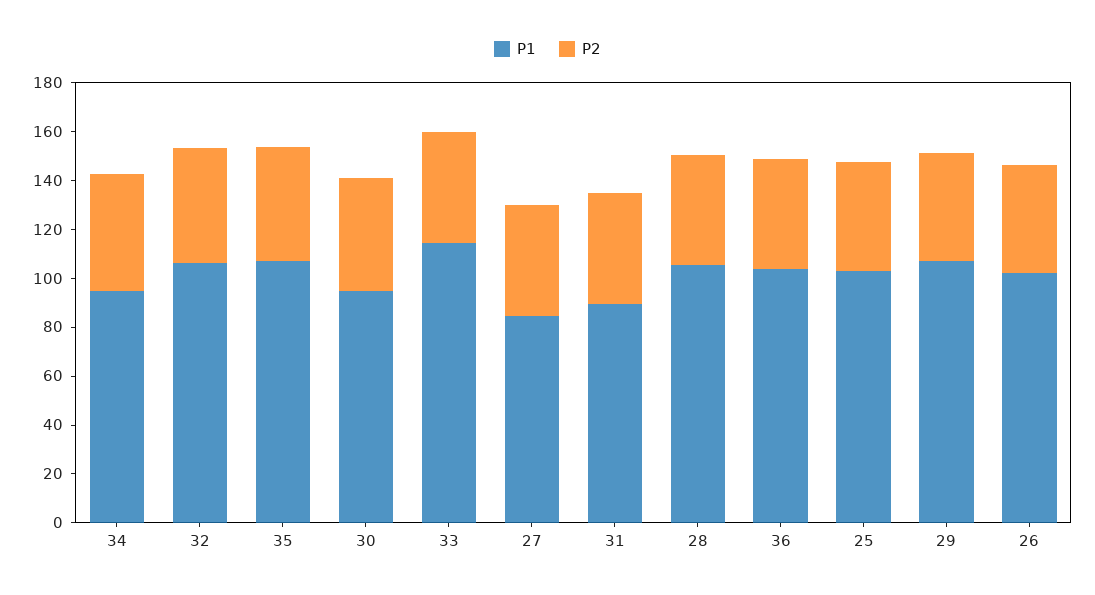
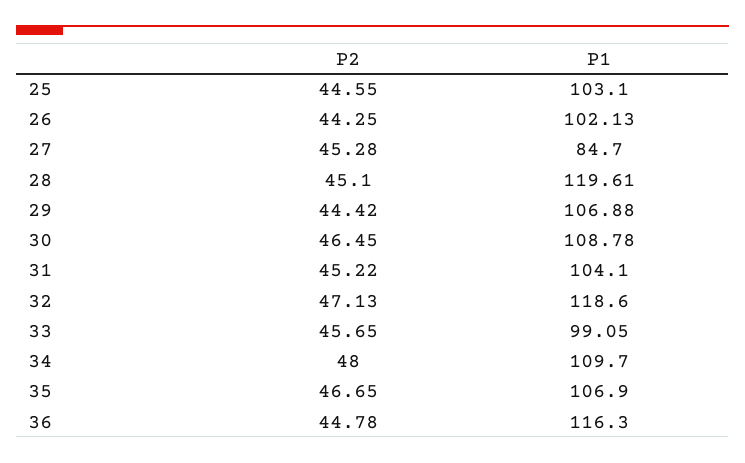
  {
    "P1": {
-     "34": 95,
+     "34": 109.7,
-     "32": 105,
+     "32": 118.6,
      "35": 106.9,
-     "30": 95,
+     "30": 108.78,
-     "33": 115,
+     "33": 99.05,
      "27": 84.7,
-     "31": 90,
+     "31": 104.1,
-     "28": 105,
+     "28": 119.61,
-     "36": 105,
+     "36": 116.3,
      "25": 103.1,
      "29": 106.88,
      "26": 102.13
    },
    "P2": {
      "34": 48,
      "32": 47.13,
      "35": 46.65,
      "30": 46.45,
      "33": 45.65,
      "27": 45.28,
      "31": 45.22,
      "28": 45.1,
      "36": 44.78,
      "25": 44.55,
      "29": 44.42,
      "26": 44.25
    }
  }

